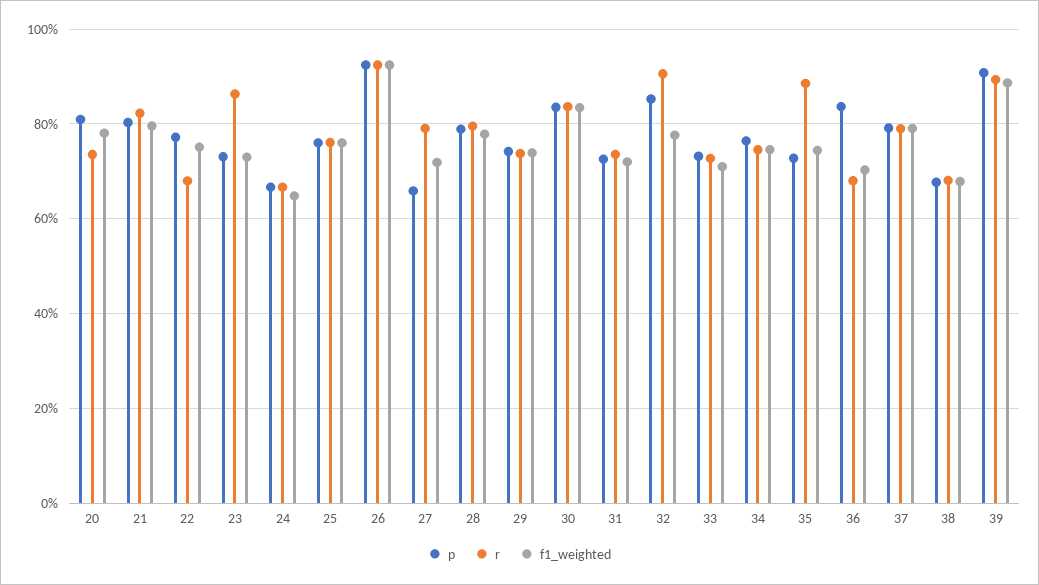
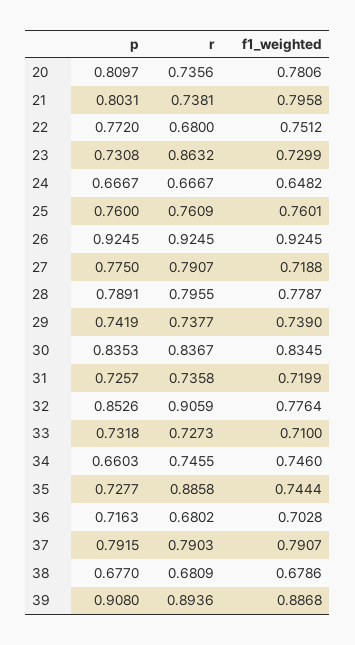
  {
    "p": {
      "20": 0.8097,
      "21": 0.8031,
      "22": 0.772,
      "23": 0.7308,
      "24": 0.6667,
      "25": 0.76,
      "26": 0.9245,
-     "27": 0.66,
+     "27": 0.775,
      "28": 0.7891,
      "29": 0.7419,
      "30": 0.8353,
      "31": 0.7257,
      "32": 0.8526,
      "33": 0.7318,
-     "34": 0.76,
+     "34": 0.6603,
      "35": 0.7277,
-     "36": 0.84,
+     "36": 0.7163,
      "37": 0.7915,
      "38": 0.677,
      "39": 0.908
    },
    "r": {
      "20": 0.7356,
-     "21": 0.82,
+     "21": 0.7381,
      "22": 0.68,
      "23": 0.8632,
      "24": 0.6667,
      "25": 0.7609,
      "26": 0.9245,
      "27": 0.7907,
      "28": 0.7955,
      "29": 0.7377,
      "30": 0.8367,
      "31": 0.7358,
      "32": 0.9059,
      "33": 0.7273,
      "34": 0.7455,
      "35": 0.8858,
      "36": 0.6802,
      "37": 0.7903,
      "38": 0.6809,
      "39": 0.8936
    },
    "f1_weighted": {
      "20": 0.7806,
      "21": 0.7958,
      "22": 0.7512,
      "23": 0.7299,
      "24": 0.6482,
      "25": 0.7601,
      "26": 0.9245,
      "27": 0.7188,
      "28": 0.7787,
      "29": 0.739,
      "30": 0.8345,
      "31": 0.7199,
      "32": 0.7764,
      "33": 0.71,
      "34": 0.746,
      "35": 0.7444,
      "36": 0.7028,
      "37": 0.7907,
      "38": 0.6786,
      "39": 0.8868
    }
  }

